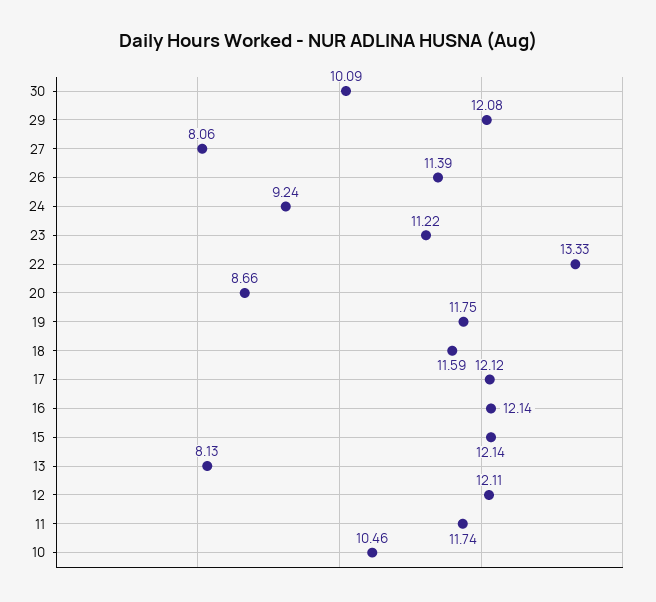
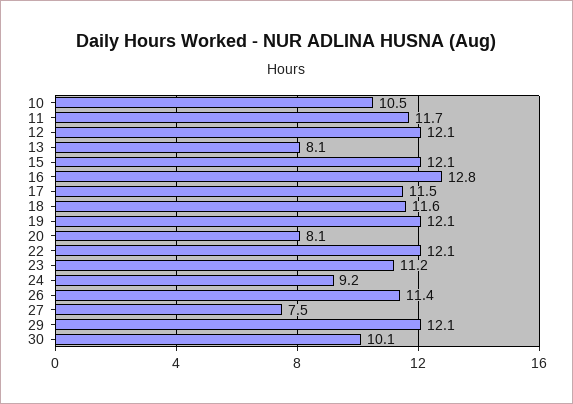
  {
    "30": 10.09,
    "29": 12.08,
-   "27": 8.06,
+   "27": 7.5,
    "26": 11.39,
    "24": 9.24,
    "23": 11.22,
-   "22": 13.33,
+   "22": 12.1,
-   "20": 8.66,
+   "20": 8.1,
-   "19": 11.75,
+   "19": 12.1,
    "18": 11.59,
-   "17": 12.12,
+   "17": 11.5,
-   "16": 12.14,
+   "16": 12.8,
    "15": 12.14,
    "13": 8.13,
    "12": 12.11,
    "11": 11.74,
    "10": 10.46
  }

